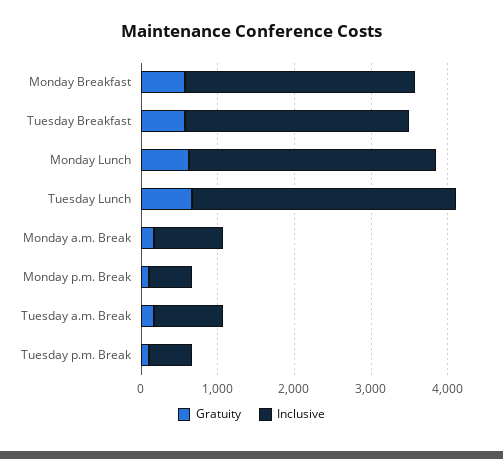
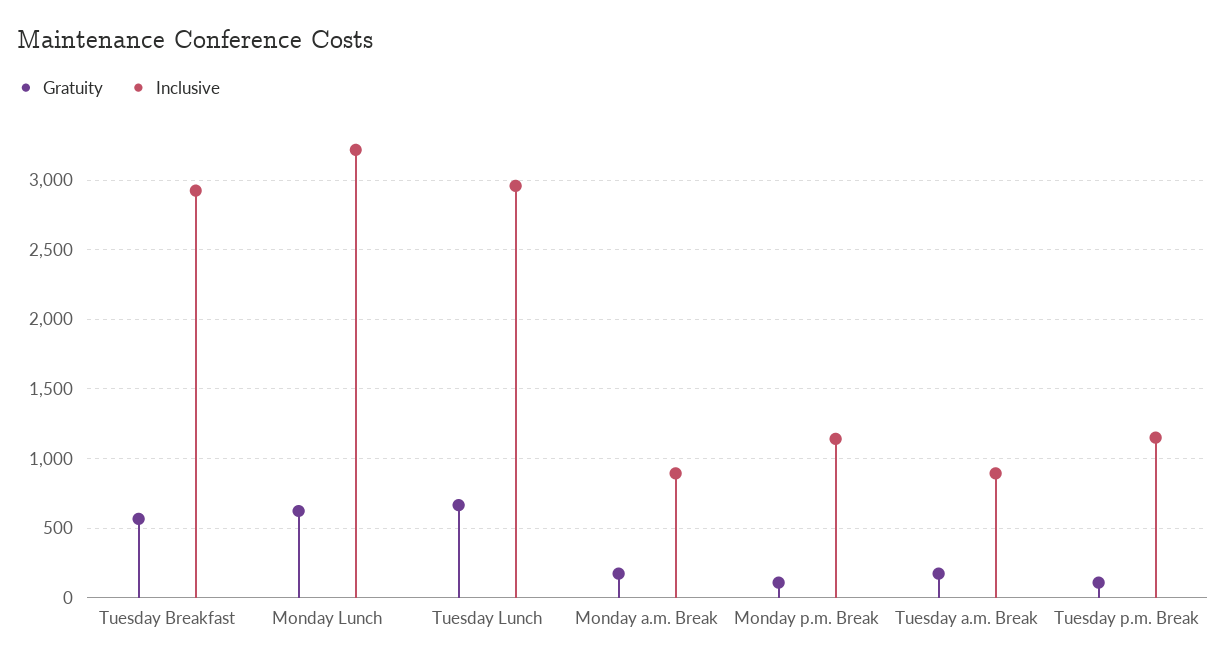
  {
    "Gratuity": {
-     "Monday Breakfast": 600,
      "Tuesday Breakfast": 550,
      "Monday Lunch": 600,
      "Tuesday Lunch": 650,
      "Monday a.m. Break": 150,
      "Monday p.m. Break": 100,
      "Tuesday a.m. Break": 150,
      "Tuesday p.m. Break": 100
    },
    "Inclusive": {
-     "Monday Breakfast": 3000,
      "Tuesday Breakfast": 2950,
      "Monday Lunch": 3200,
-     "Tuesday Lunch": 3400,
+     "Tuesday Lunch": 2950,
      "Monday a.m. Break": 900,
-     "Monday p.m. Break": 600,
+     "Monday p.m. Break": 1150,
      "Tuesday a.m. Break": 900,
-     "Tuesday p.m. Break": 600
+     "Tuesday p.m. Break": 1150
    }
  }

